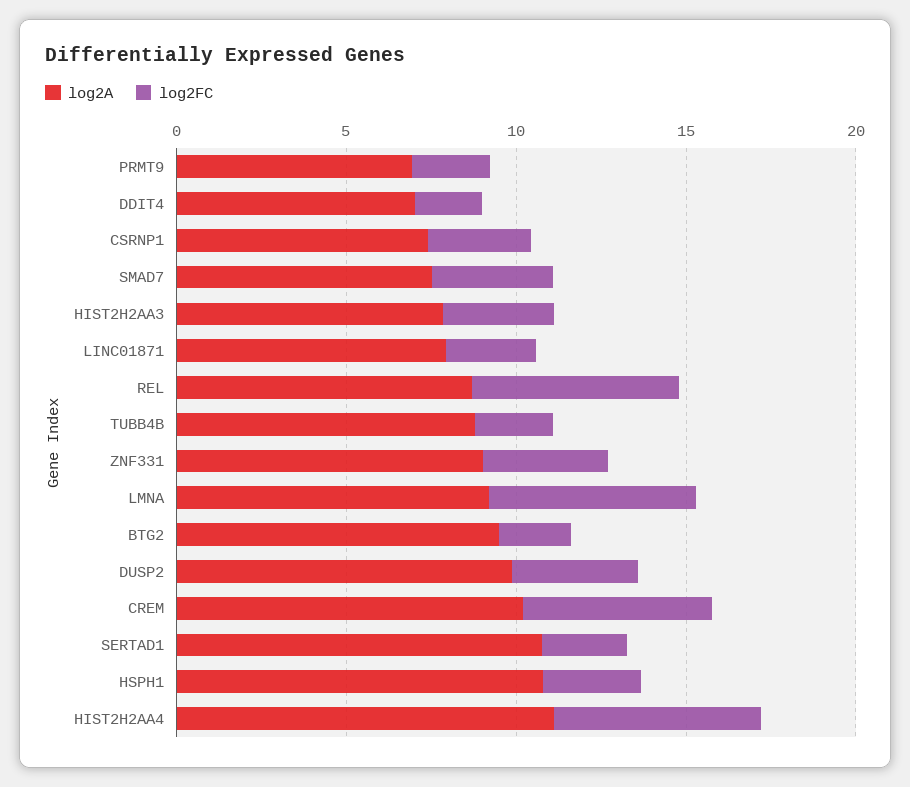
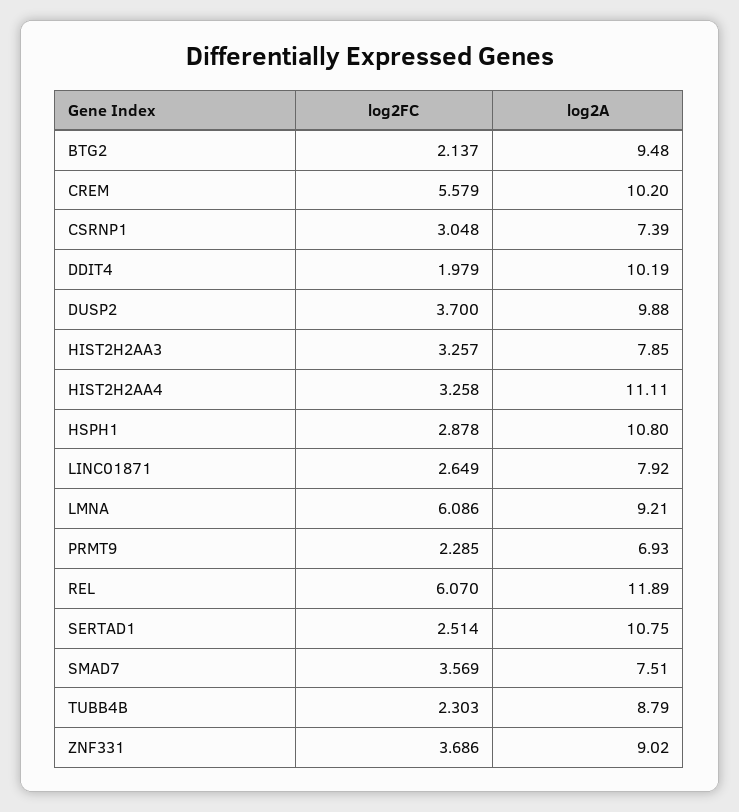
  {
    "log2A": {
      "PRMT9": 6.93,
-     "DDIT4": 7,
+     "DDIT4": 10.19,
      "CSRNP1": 7.39,
      "SMAD7": 7.51,
      "HIST2H2AA3": 7.85,
      "LINC01871": 7.92,
-     "REL": 9,
+     "REL": 11.89,
      "TUBB4B": 8.79,
      "ZNF331": 9.02,
      "LMNA": 9.21,
      "BTG2": 9.48,
      "DUSP2": 9.88,
      "CREM": 10.2,
      "SERTAD1": 10.75,
      "HSPH1": 10.8,
      "HIST2H2AA4": 11.11
    },
    "log2FC": {
      "PRMT9": 2.285,
      "DDIT4": 1.979,
      "CSRNP1": 3.048,
      "SMAD7": 3.569,
      "HIST2H2AA3": 3.257,
      "LINC01871": 2.649,
      "REL": 6.07,
      "TUBB4B": 2.303,
      "ZNF331": 3.686,
      "LMNA": 6.086,
      "BTG2": 2.137,
      "DUSP2": 3.7,
      "CREM": 5.579,
      "SERTAD1": 2.514,
      "HSPH1": 2.878,
-     "HIST2H2AA4": 6
+     "HIST2H2AA4": 3.258
    }
  }

